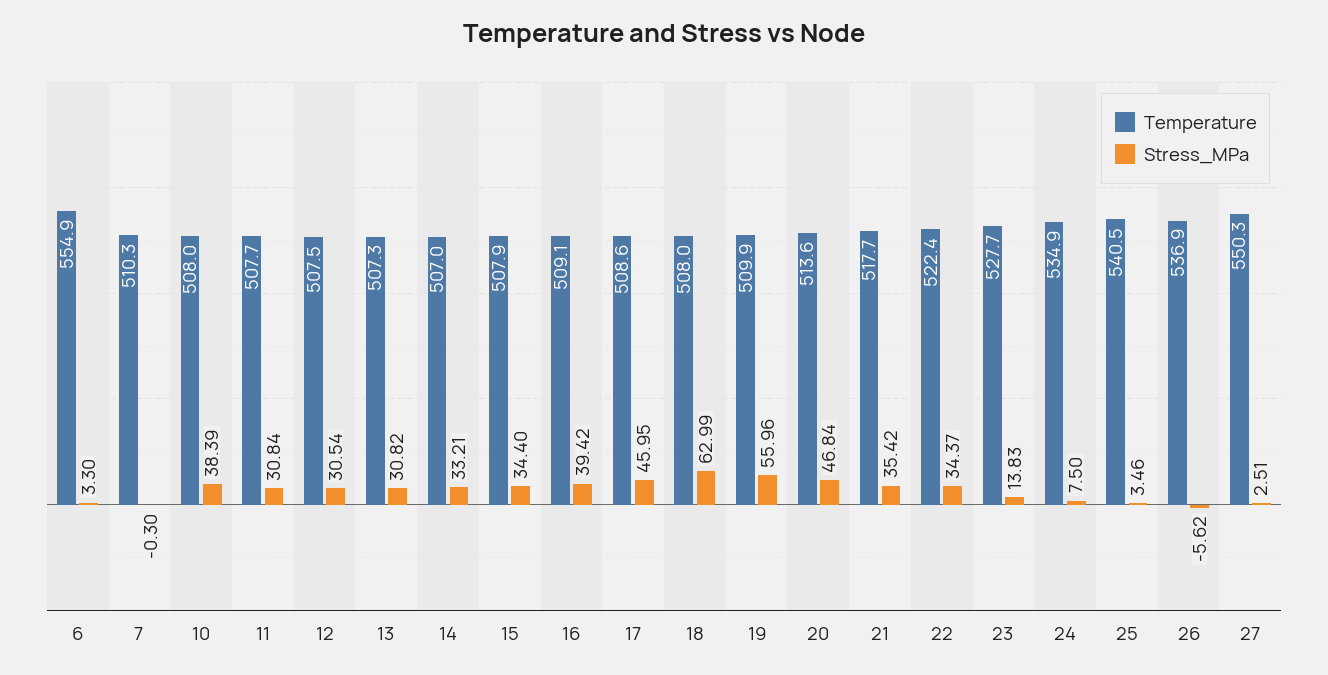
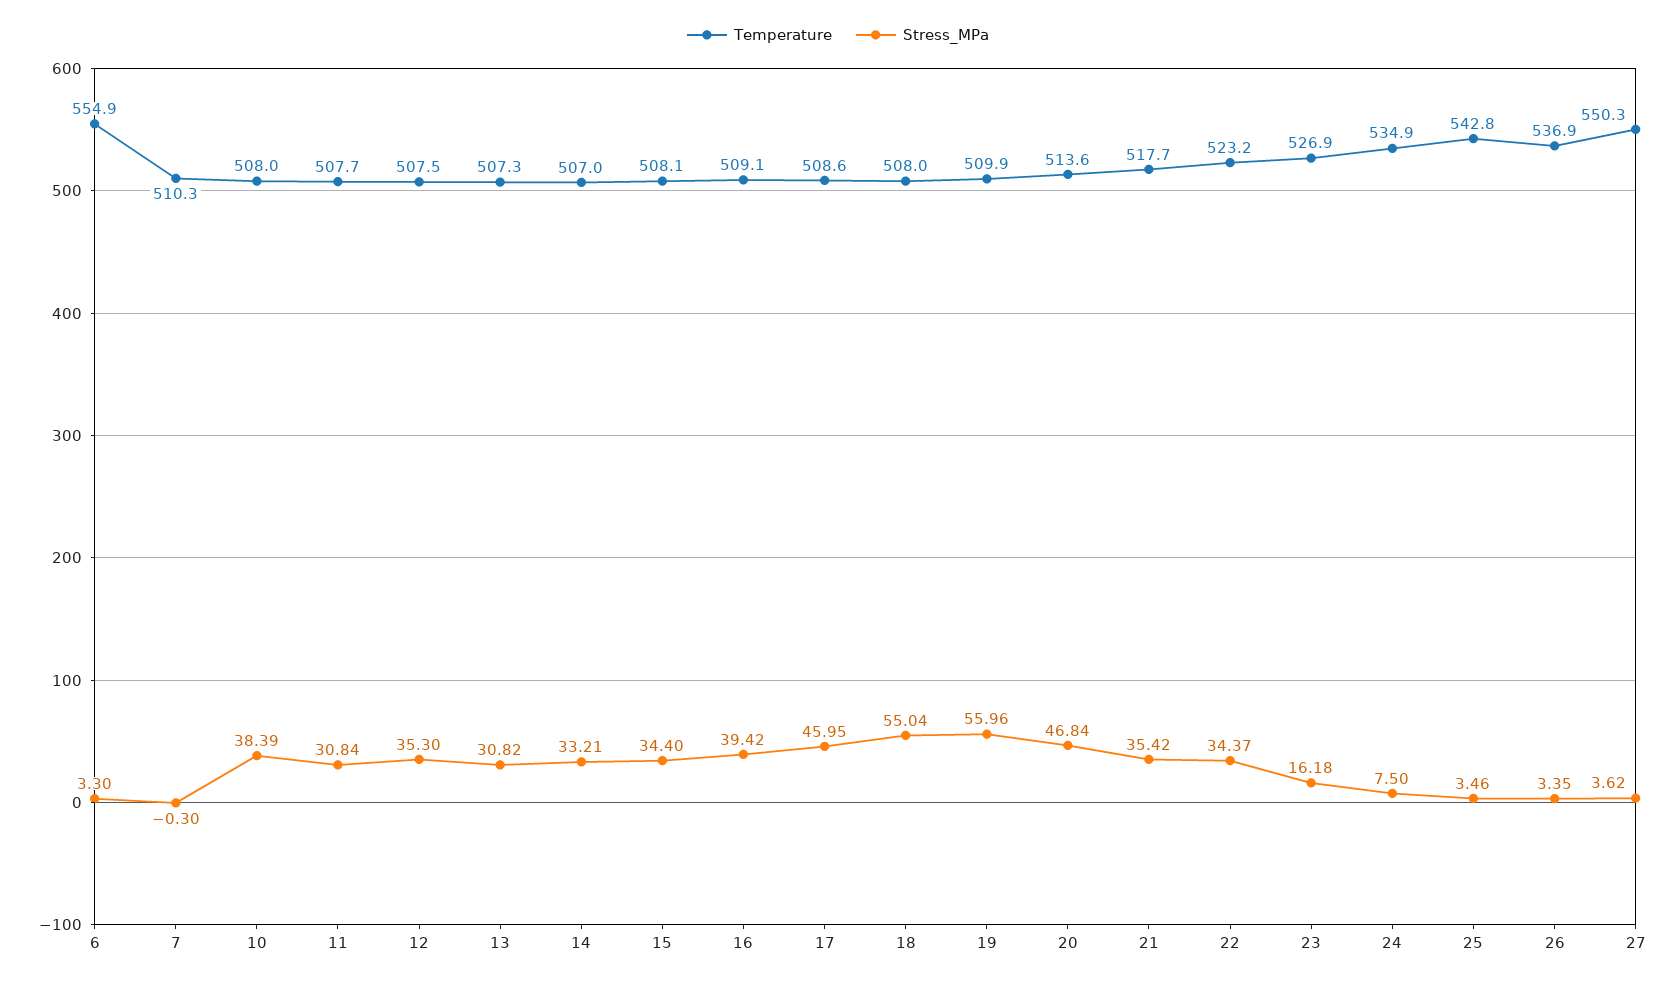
  {
    "Temperature": {
      "6": 554.9,
      "7": 510.3,
      "10": 508,
      "11": 507.7,
      "12": 507.5,
      "13": 507.3,
      "14": 507,
-     "15": 507.9,
+     "15": 508.1,
      "16": 509.1,
      "17": 508.6,
      "18": 508,
      "19": 509.9,
      "20": 513.6,
      "21": 517.7,
-     "22": 522.4,
+     "22": 523.2,
-     "23": 527.7,
+     "23": 526.9,
      "24": 534.9,
-     "25": 540.5,
+     "25": 542.8,
      "26": 536.9,
      "27": 550.3
    },
    "Stress_MPa": {
      "6": 3.3,
      "7": -0.3,
      "10": 38.39,
      "11": 30.84,
-     "12": 30.54,
+     "12": 35.3,
      "13": 30.82,
      "14": 33.21,
      "15": 34.4,
      "16": 39.42,
      "17": 45.95,
-     "18": 62.99,
+     "18": 55.04,
      "19": 55.96,
      "20": 46.84,
      "21": 35.42,
      "22": 34.37,
-     "23": 13.83,
+     "23": 16.18,
      "24": 7.5,
      "25": 3.46,
-     "26": -5.62,
+     "26": 3.35,
-     "27": 2.51
+     "27": 3.62
    }
  }

